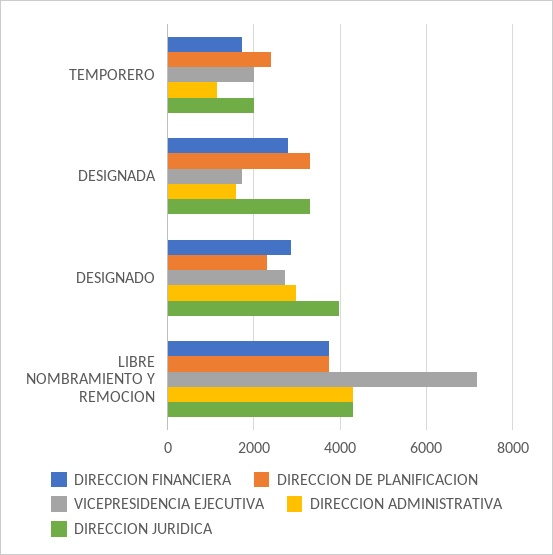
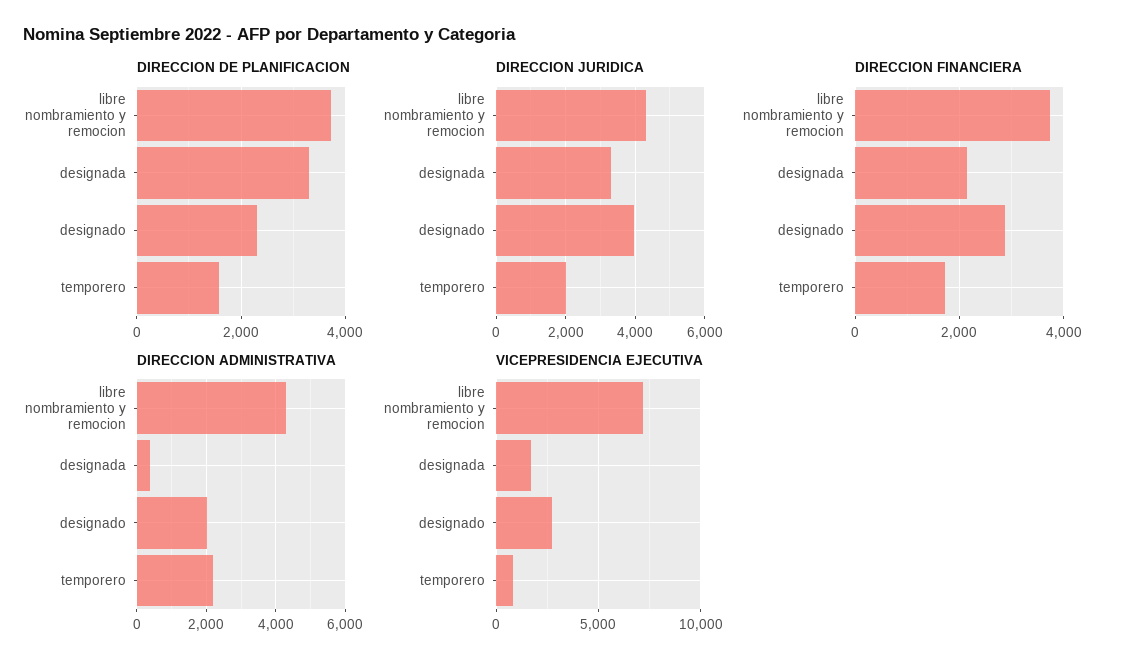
  {
    "DIRECCION FINANCIERA": {
      "TEMPORERO": 1800,
-     "DESIGNADA": 2800,
+     "DESIGNADA": 2200,
      "DESIGNADO": 2800,
      "LIBRE NOMBRAMIENTO Y REMOCION": 3800
    },
    "DIRECCION DE PLANIFICACION": {
-     "TEMPORERO": 2400,
+     "TEMPORERO": 1600,
      "DESIGNADA": 3400,
      "DESIGNADO": 2200,
      "LIBRE NOMBRAMIENTO Y REMOCION": 3800
    },
    "VICEPRESIDENCIA EJECUTIVA": {
-     "TEMPORERO": 2000,
+     "TEMPORERO": 1000,
      "DESIGNADA": 1800,
      "DESIGNADO": 2800,
      "LIBRE NOMBRAMIENTO Y REMOCION": 7200
    },
    "DIRECCION ADMINISTRATIVA": {
-     "TEMPORERO": 1200,
+     "TEMPORERO": 2200,
-     "DESIGNADA": 1600,
+     "DESIGNADA": 400,
-     "DESIGNADO": 3000,
+     "DESIGNADO": 2000,
      "LIBRE NOMBRAMIENTO Y REMOCION": 4400
    },
    "DIRECCION JURIDICA": {
      "TEMPORERO": 2000,
      "DESIGNADA": 3400,
      "DESIGNADO": 4000,
      "LIBRE NOMBRAMIENTO Y REMOCION": 4400
    }
  }

